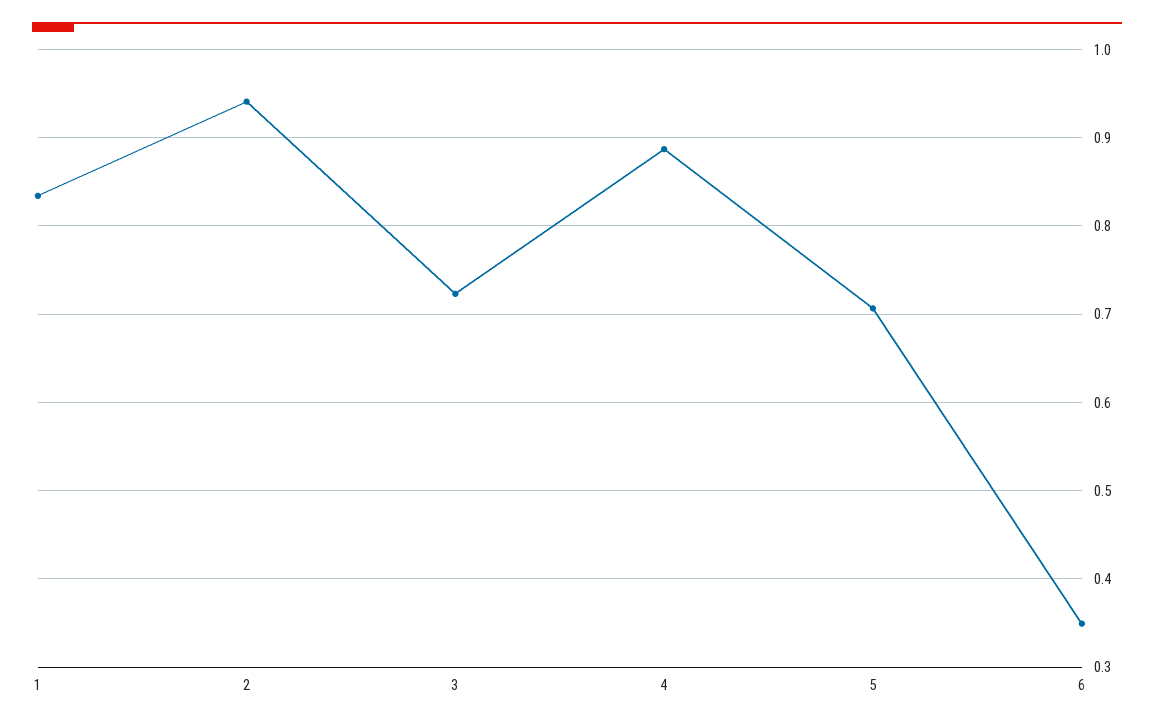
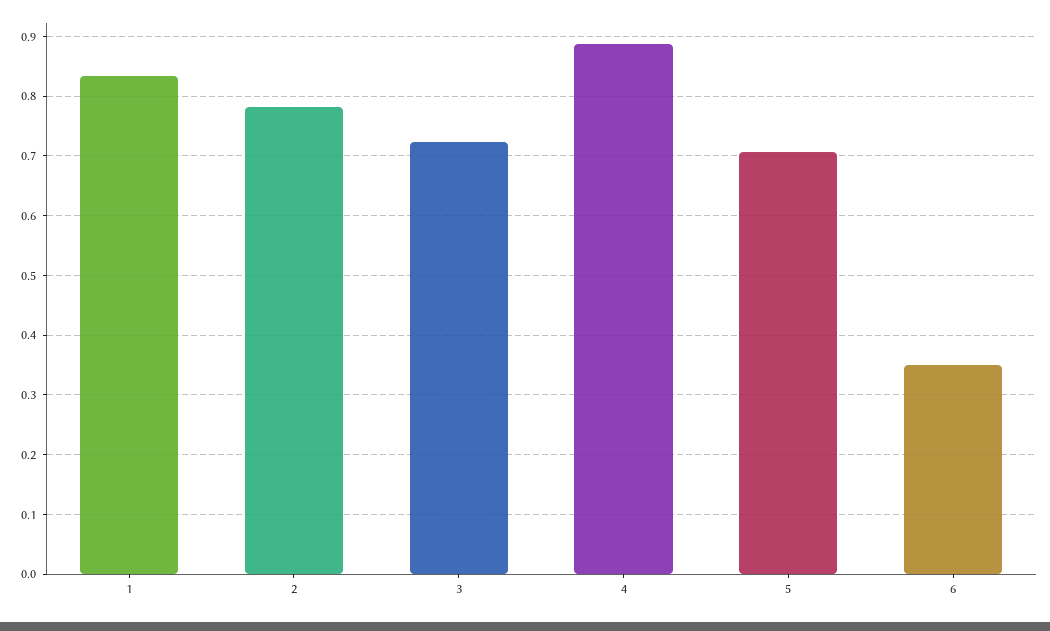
  {
    "1": 0.83,
-   "2": 0.94,
+   "2": 0.78,
    "3": 0.72,
    "4": 0.89,
    "5": 0.71,
    "6": 0.35
  }

